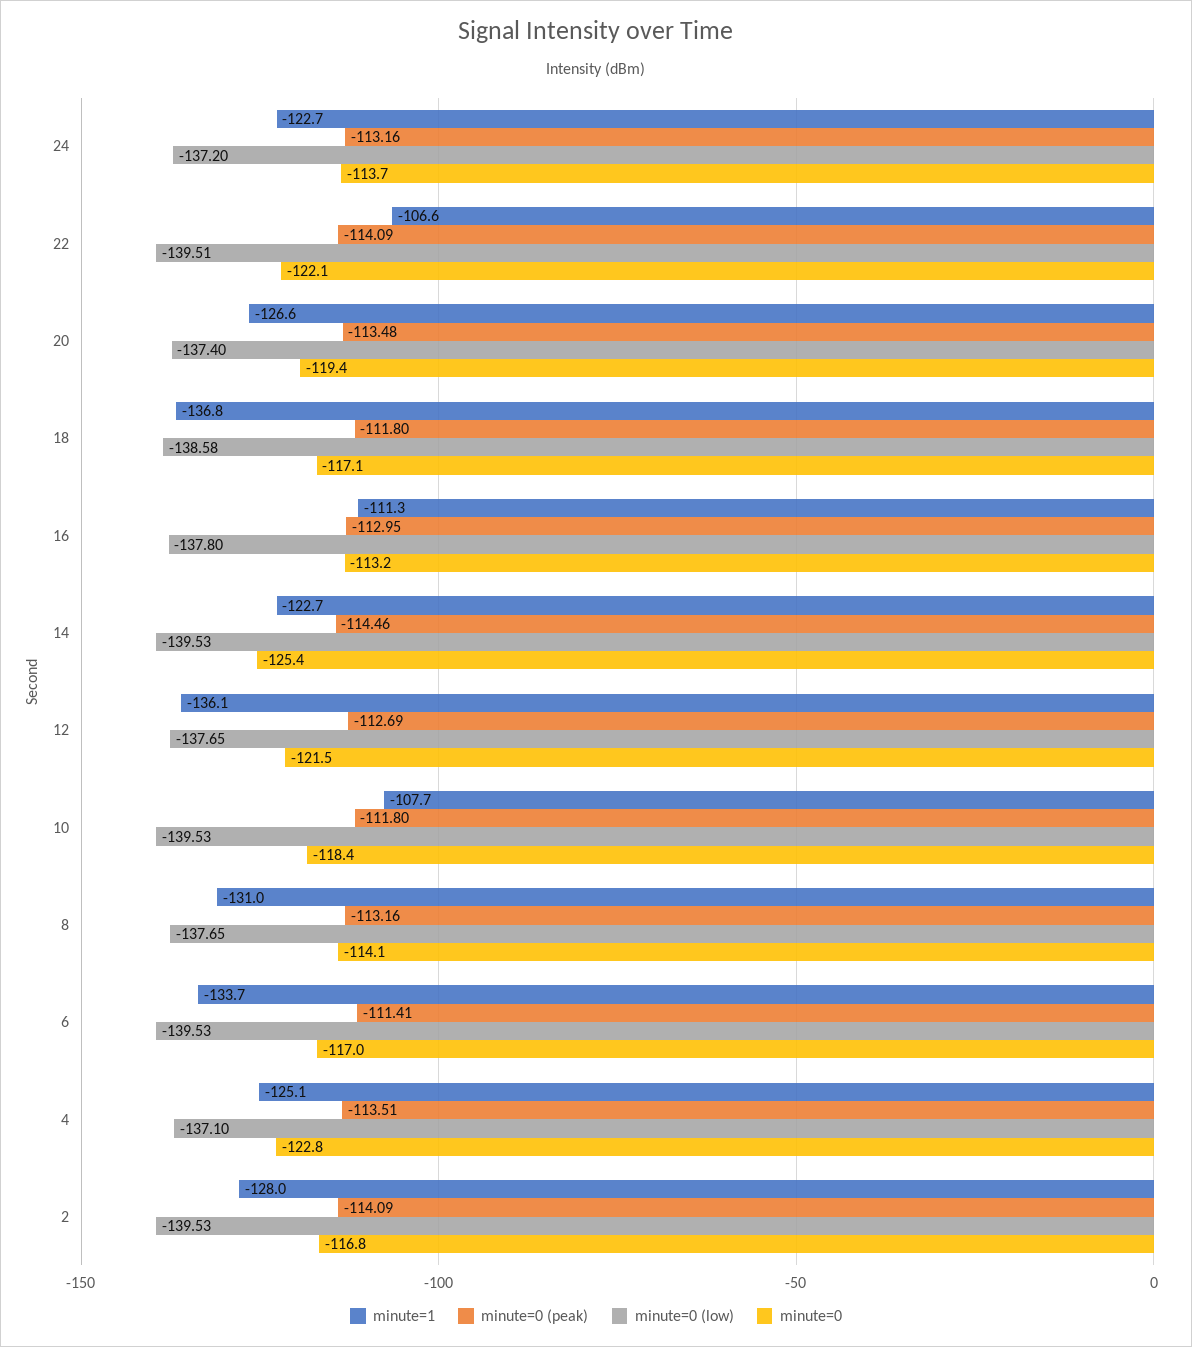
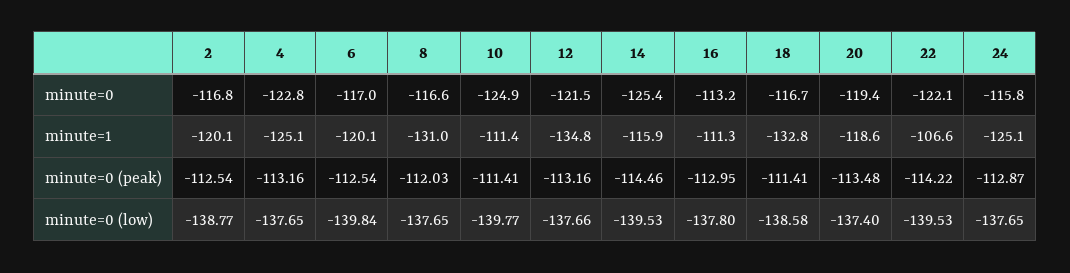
  {
    "minute=1": {
-     "24": -122.7,
+     "24": -125.1,
      "22": -106.6,
-     "20": -126.6,
+     "20": -118.6,
-     "18": -136.8,
+     "18": -132.8,
      "16": -111.3,
-     "14": -122.7,
+     "14": -115.9,
-     "12": -136.1,
+     "12": -134.8,
-     "10": -107.7,
+     "10": -111.4,
      "8": -131,
-     "6": -133.7,
+     "6": -120.1,
      "4": -125.1,
-     "2": -128
+     "2": -120.1
    },
    "minute=0 (peak)": {
-     "24": -113.16,
+     "24": -112.87,
-     "22": -114.09,
+     "22": -114.22,
      "20": -113.48,
-     "18": -111.8,
+     "18": -111.41,
      "16": -112.95,
      "14": -114.46,
-     "12": -112.69,
+     "12": -113.16,
-     "10": -111.8,
+     "10": -111.41,
-     "8": -113.16,
+     "8": -112.03,
-     "6": -111.41,
+     "6": -112.54,
-     "4": -113.51,
+     "4": -113.16,
-     "2": -114.09
+     "2": -112.54
    },
    "minute=0 (low)": {
-     "24": -137.2,
+     "24": -137.65,
-     "22": -139.51,
+     "22": -139.53,
      "20": -137.4,
      "18": -138.58,
      "16": -137.8,
      "14": -139.53,
-     "12": -137.65,
+     "12": -137.66,
-     "10": -139.53,
+     "10": -139.77,
      "8": -137.65,
-     "6": -139.53,
+     "6": -139.84,
-     "4": -137.1,
+     "4": -137.65,
-     "2": -139.53
+     "2": -138.77
    },
    "minute=0": {
-     "24": -113.7,
+     "24": -115.8,
      "22": -122.1,
      "20": -119.4,
-     "18": -117.1,
+     "18": -116.7,
      "16": -113.2,
      "14": -125.4,
      "12": -121.5,
-     "10": -118.4,
+     "10": -124.9,
-     "8": -114.1,
+     "8": -116.6,
      "6": -117,
      "4": -122.8,
      "2": -116.8
    }
  }

